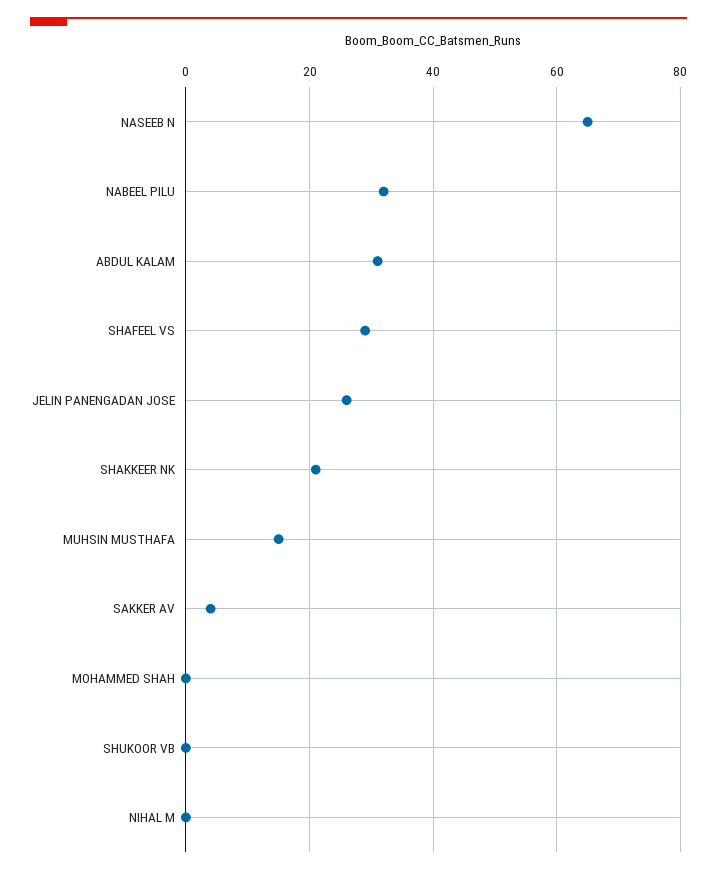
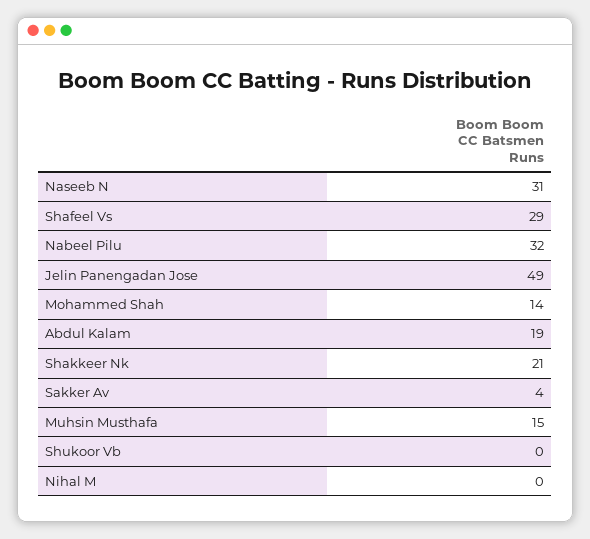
  {
-   "NASEEB N": 65,
+   "NASEEB N": 31,
    "NABEEL PILU": 32,
-   "ABDUL KALAM": 30,
+   "ABDUL KALAM": 19,
    "SHAFEEL VS": 29,
-   "JELIN PANENGADAN JOSE": 25,
+   "JELIN PANENGADAN JOSE": 49,
    "SHAKKEER NK": 21,
    "MUHSIN MUSTHAFA": 15,
    "SAKKER AV": 4,
-   "MOHAMMED SHAH": 0,
+   "MOHAMMED SHAH": 14,
    "SHUKOOR VB": 0,
    "NIHAL M": 0
  }

